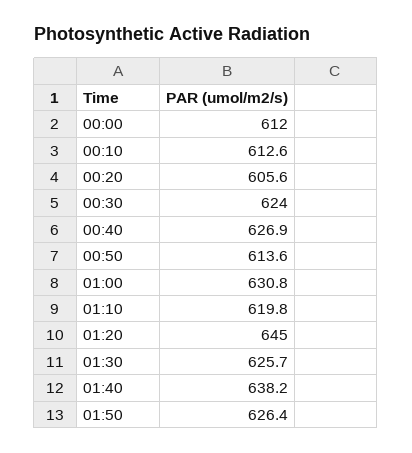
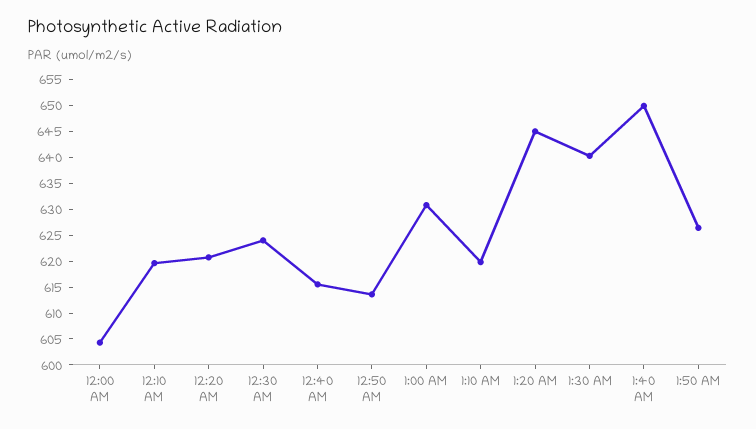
  {
-   "00:00": 612,
+   "00:00": 605,
-   "00:10": 612.6,
+   "00:10": 620,
-   "00:20": 605.6,
+   "00:20": 620,
    "00:30": 624,
-   "00:40": 626.9,
+   "00:40": 615,
    "00:50": 613.6,
    "01:00": 630.8,
    "01:10": 619.8,
    "01:20": 645,
-   "01:30": 625.7,
+   "01:30": 640,
-   "01:40": 638.2,
+   "01:40": 650,
    "01:50": 626.4
  }

